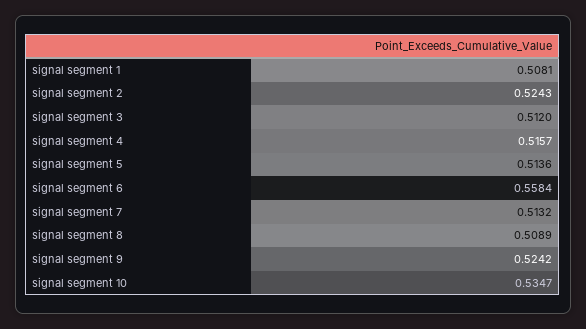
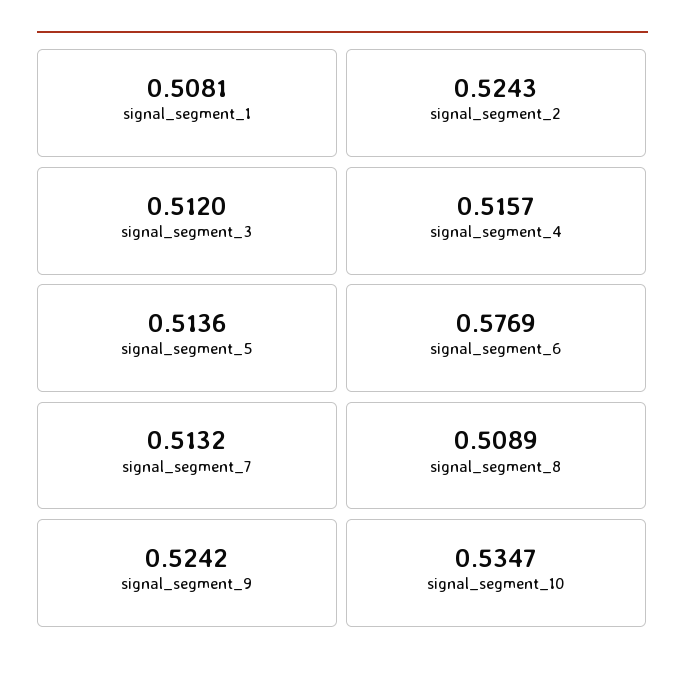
  {
    "signal segment 1": 0.5081,
    "signal segment 2": 0.5243,
    "signal segment 3": 0.512,
    "signal segment 4": 0.5157,
    "signal segment 5": 0.5136,
-   "signal segment 6": 0.5584,
+   "signal segment 6": 0.5769,
    "signal segment 7": 0.5132,
    "signal segment 8": 0.5089,
    "signal segment 9": 0.5242,
    "signal segment 10": 0.5347
  }

